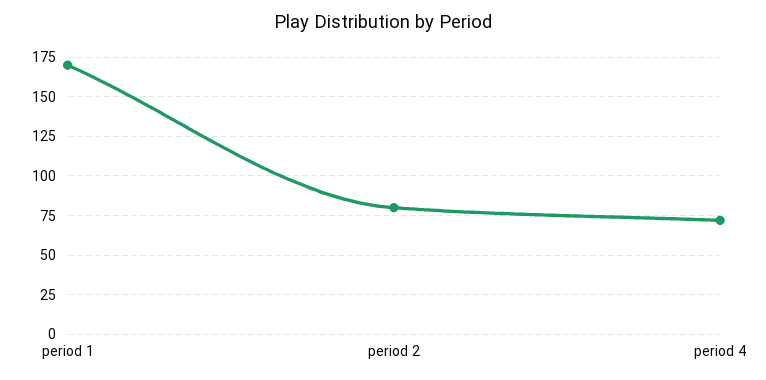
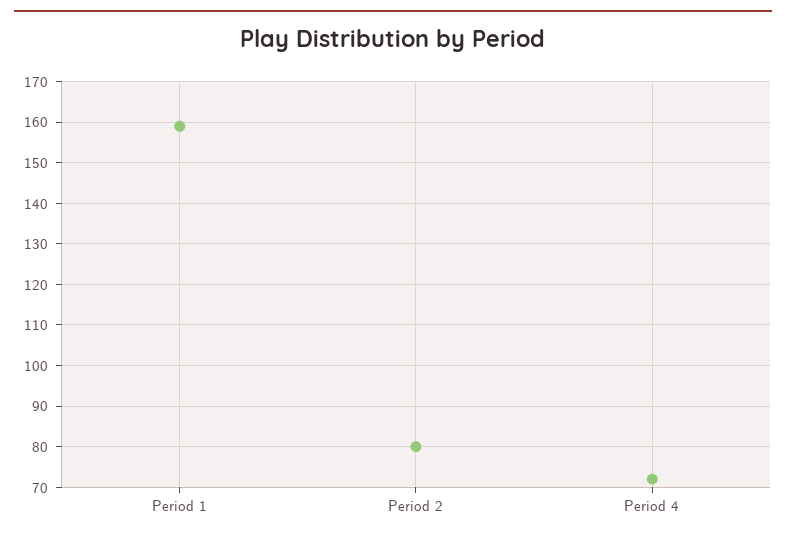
  {
-   "period 1": 170,
+   "period 1": 160,
    "period 2": 80,
    "period 4": 70
  }

